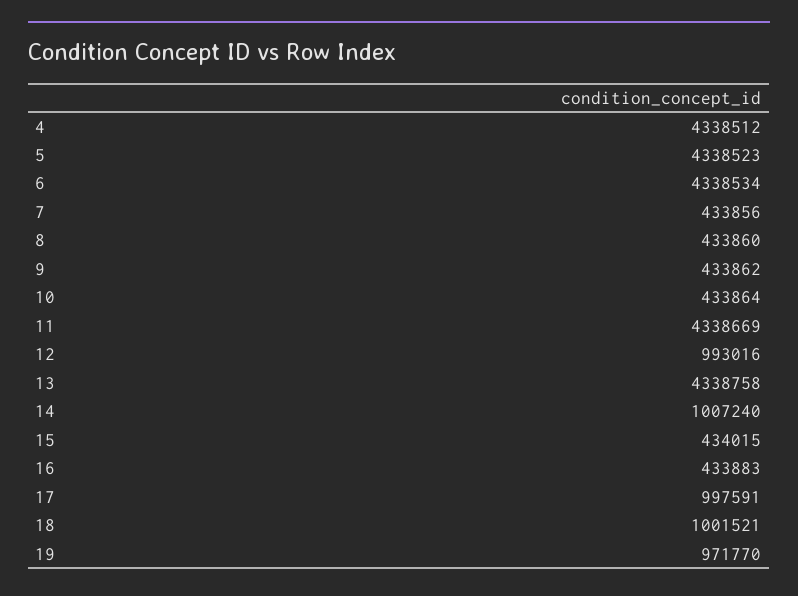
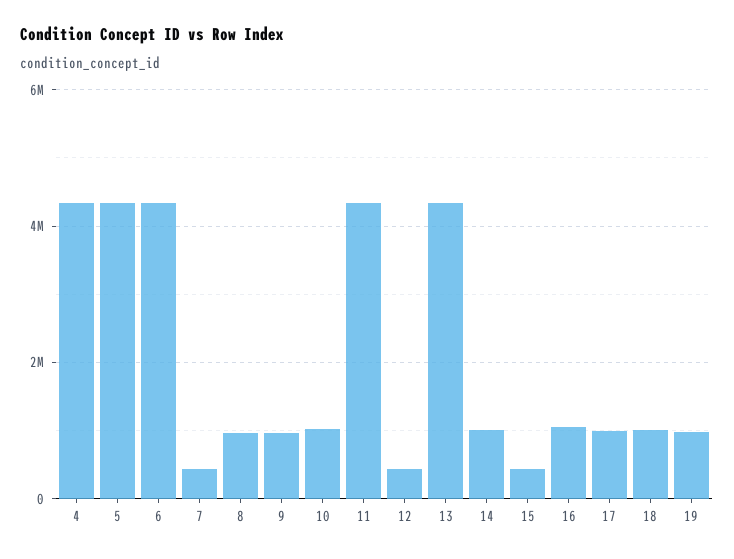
  {
    "4": 4338512,
    "5": 4338523,
    "6": 4338534,
    "7": 433856,
-   "8": 433860,
+   "8": 1000000,
-   "9": 433862,
+   "9": 1000000,
-   "10": 433864,
+   "10": 1000000,
    "11": 4338669,
-   "12": 993016,
+   "12": 400000,
    "13": 4338758,
    "14": 1007240,
    "15": 434015,
-   "16": 433883,
+   "16": 1000000,
    "17": 997591,
    "18": 1001521,
    "19": 971770
  }

